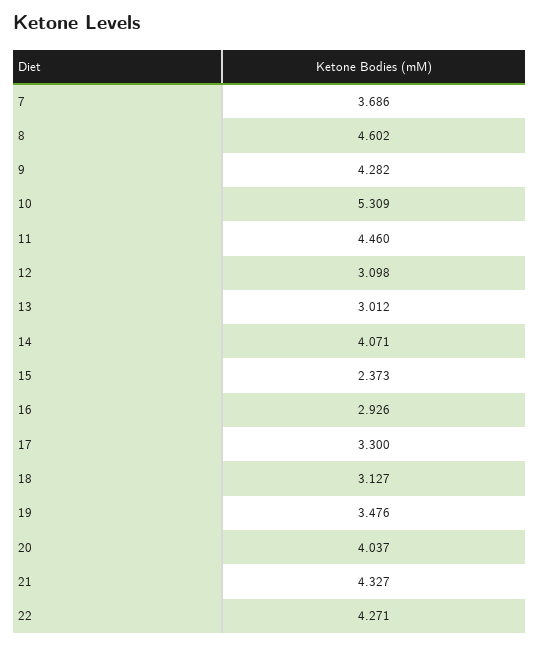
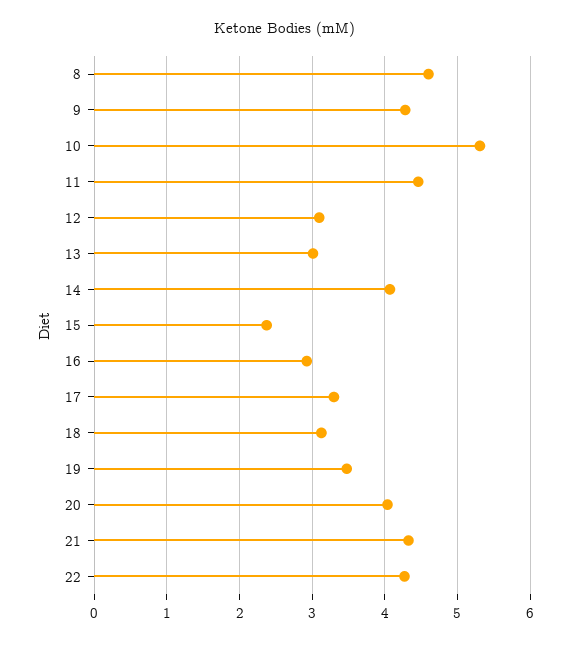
  {
-   "7": 3.686,
    "8": 4.602,
    "9": 4.282,
    "10": 5.309,
    "11": 4.46,
    "12": 3.098,
    "13": 3.012,
    "14": 4.071,
    "15": 2.373,
    "16": 2.926,
    "17": 3.3,
    "18": 3.127,
    "19": 3.476,
    "20": 4.037,
    "21": 4.327,
    "22": 4.271
  }

